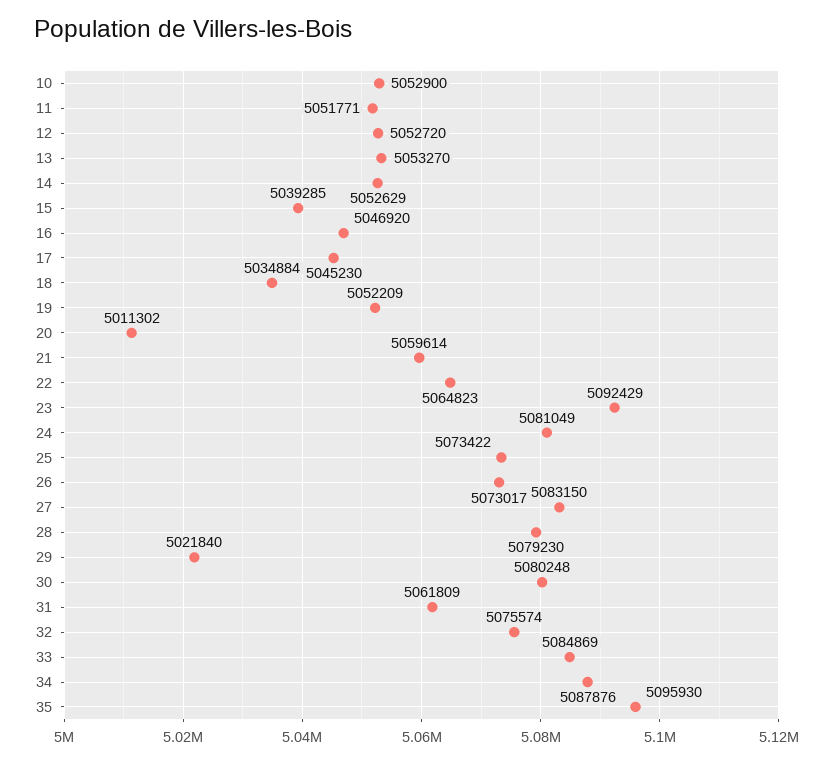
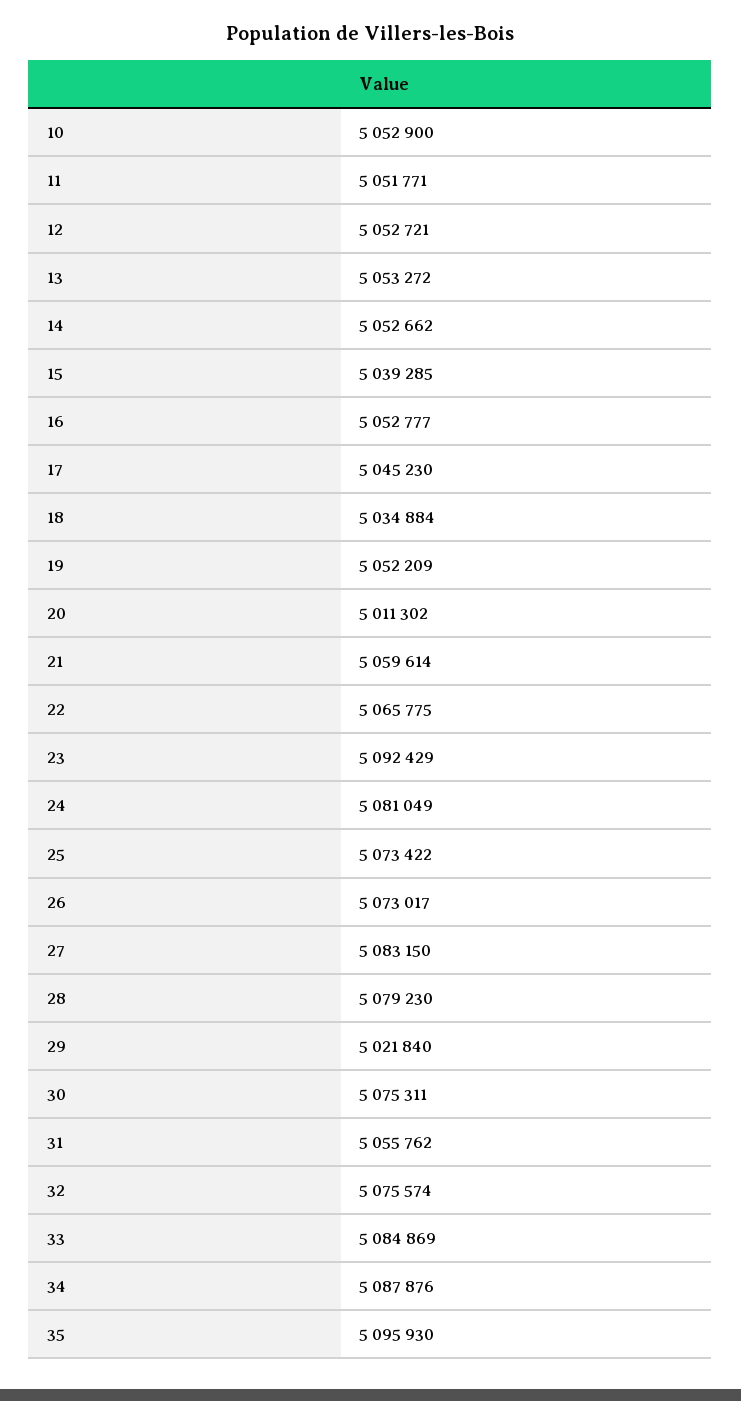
  {
    "10": 5052900,
    "11": 5051771,
-   "12": 5052720,
+   "12": 5052721,
-   "13": 5053270,
+   "13": 5053272,
-   "14": 5052629,
+   "14": 5052662,
    "15": 5039285,
-   "16": 5046920,
+   "16": 5052777,
    "17": 5045230,
    "18": 5034884,
    "19": 5052209,
    "20": 5011302,
    "21": 5059614,
-   "22": 5064823,
+   "22": 5065775,
    "23": 5092429,
    "24": 5081049,
    "25": 5073422,
    "26": 5073017,
    "27": 5083150,
    "28": 5079230,
    "29": 5021840,
-   "30": 5080248,
+   "30": 5075311,
-   "31": 5061809,
+   "31": 5055762,
    "32": 5075574,
    "33": 5084869,
    "34": 5087876,
    "35": 5095930
  }

